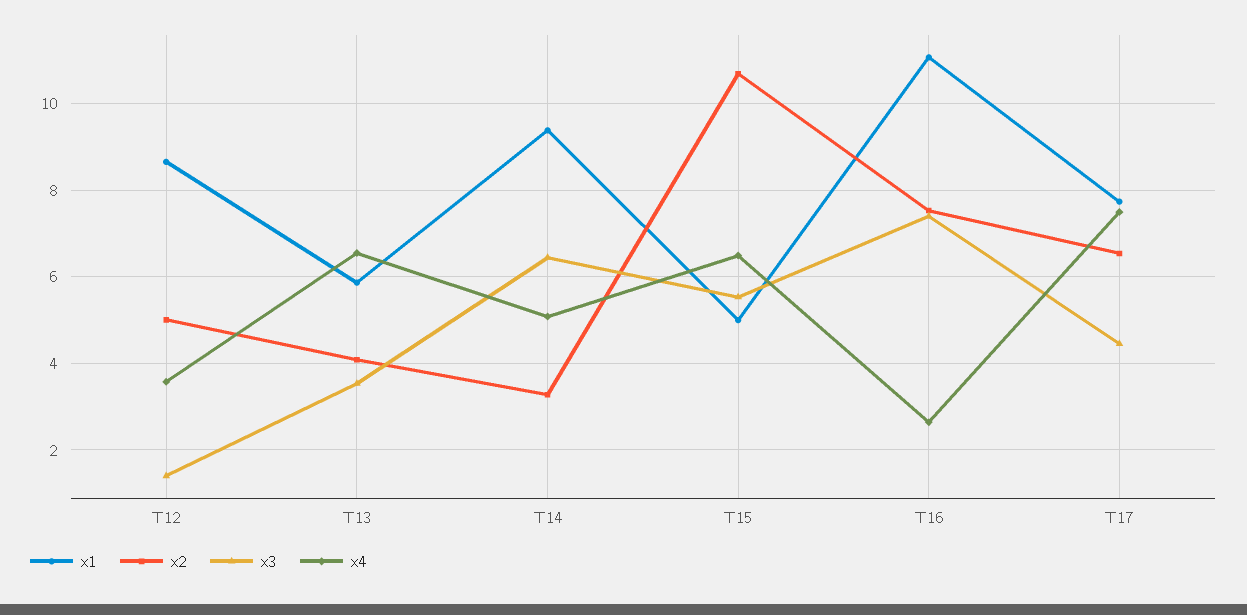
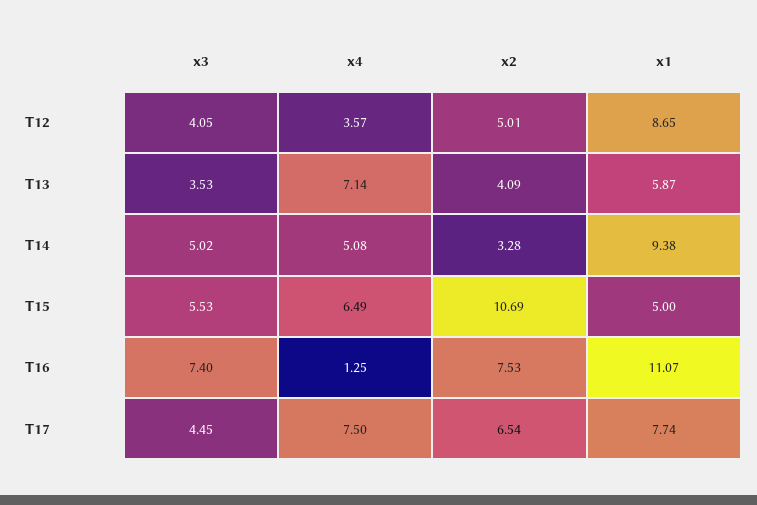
  {
    "x1": {
      "T12": 8.65,
      "T13": 5.87,
      "T14": 9.38,
      "T15": 5,
      "T16": 11.07,
      "T17": 7.74
    },
    "x2": {
      "T12": 5.01,
      "T13": 4.09,
      "T14": 3.28,
      "T15": 10.69,
      "T16": 7.53,
      "T17": 6.54
    },
    "x3": {
-     "T12": 1.4,
+     "T12": 4.05,
      "T13": 3.53,
-     "T14": 6.4,
+     "T14": 5.02,
      "T15": 5.53,
      "T16": 7.4,
      "T17": 4.45
    },
    "x4": {
      "T12": 3.57,
-     "T13": 6.6,
+     "T13": 7.14,
      "T14": 5.08,
      "T15": 6.49,
-     "T16": 2.6,
+     "T16": 1.25,
      "T17": 7.5
    }
  }

